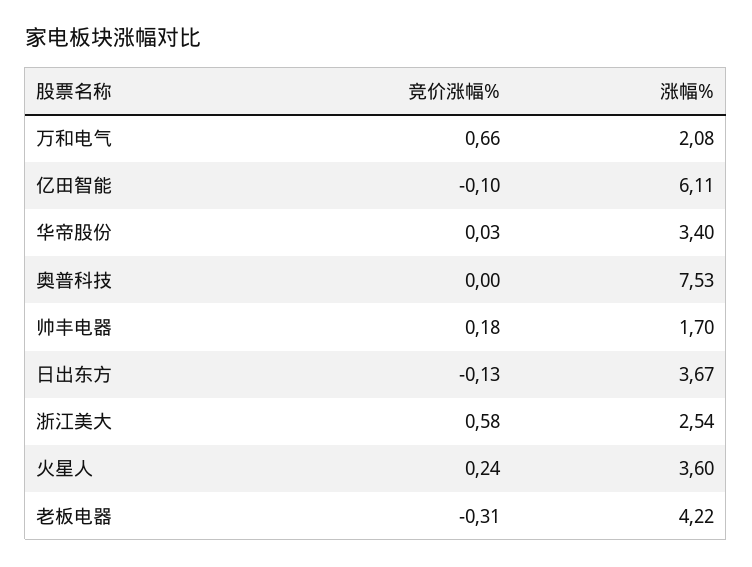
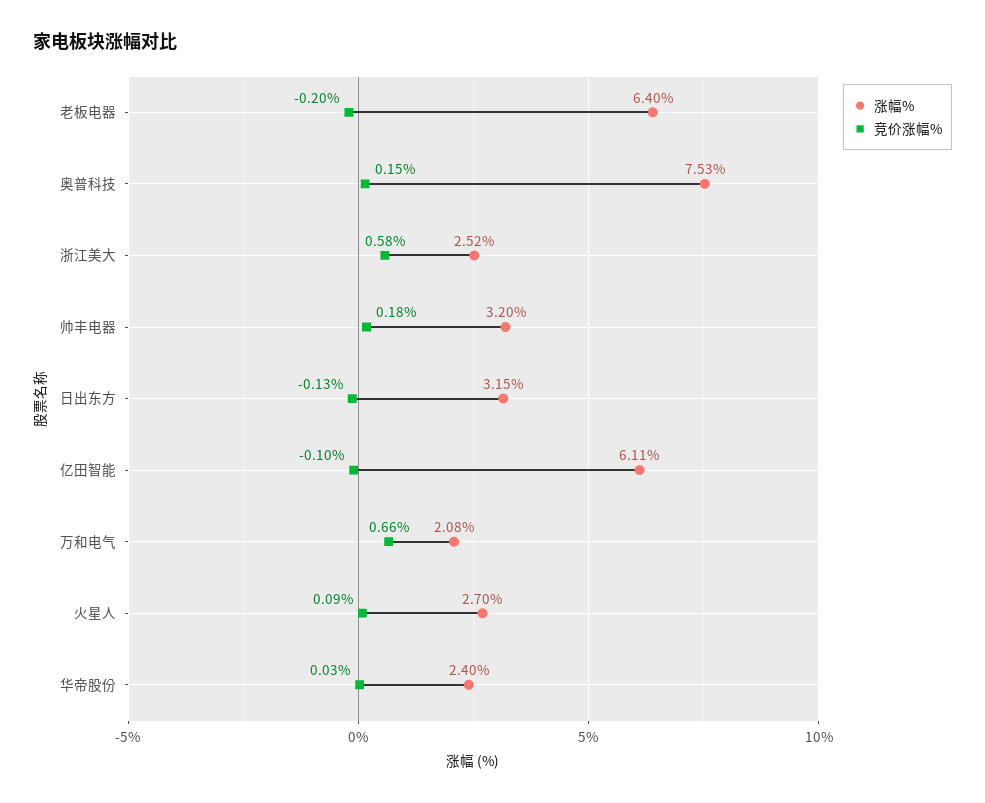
  {
    "竞价涨幅%": {
      "万和电气": 0.66,
      "亿田智能": -0.1,
      "华帝股份": 0.03,
-     "奥普科技": 0,
+     "奥普科技": 0.15,
      "帅丰电器": 0.18,
      "日出东方": -0.13,
      "浙江美大": 0.58,
-     "火星人": 0.24,
+     "火星人": 0.09,
-     "老板电器": -0.31
+     "老板电器": -0.2
    },
    "涨幅%": {
      "万和电气": 2.08,
      "亿田智能": 6.11,
-     "华帝股份": 3.4,
+     "华帝股份": 2.4,
      "奥普科技": 7.53,
-     "帅丰电器": 1.7,
+     "帅丰电器": 3.2,
-     "日出东方": 3.67,
+     "日出东方": 3.15,
-     "浙江美大": 2.54,
+     "浙江美大": 2.52,
-     "火星人": 3.6,
+     "火星人": 2.7,
-     "老板电器": 4.22
+     "老板电器": 6.4
    }
  }

